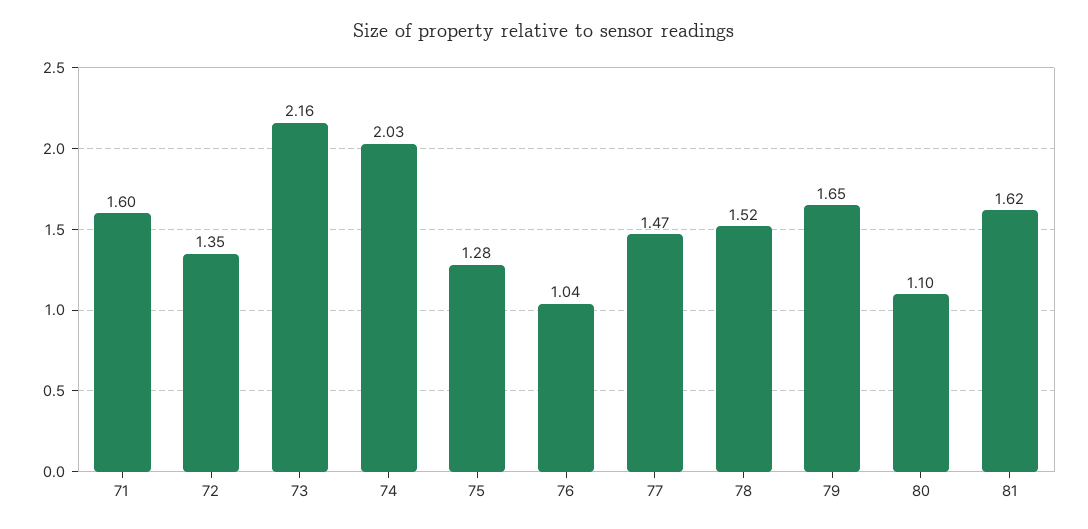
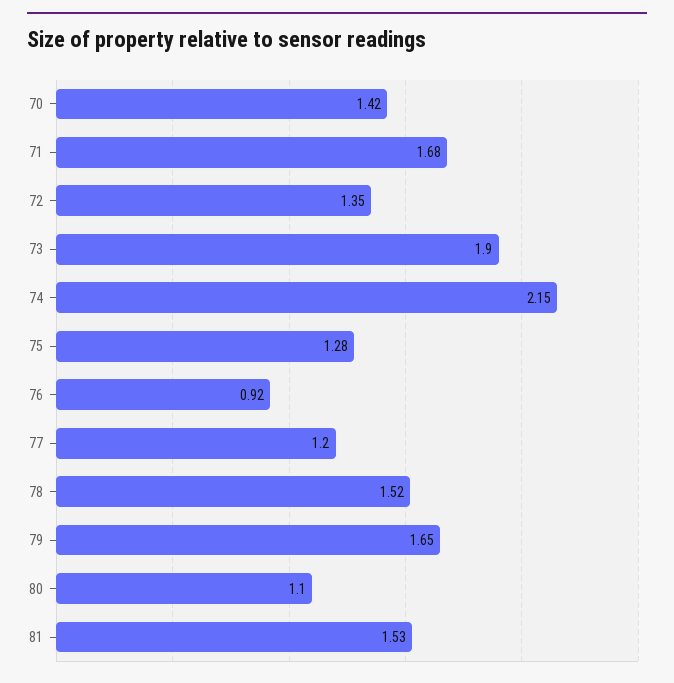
  {
-   "71": 1.6,
+   "71": 1.68,
    "72": 1.35,
-   "73": 2.16,
+   "73": 1.9,
-   "74": 2.03,
+   "74": 2.15,
    "75": 1.28,
-   "76": 1.04,
+   "76": 0.92,
-   "77": 1.47,
+   "77": 1.2,
    "78": 1.52,
    "79": 1.65,
    "80": 1.1,
-   "81": 1.62
+   "81": 1.53,
+   "70": 1.42
  }

